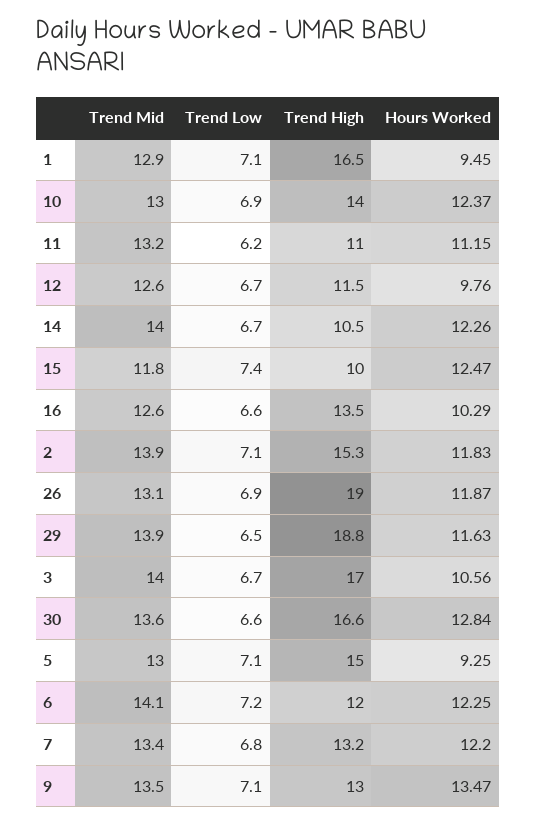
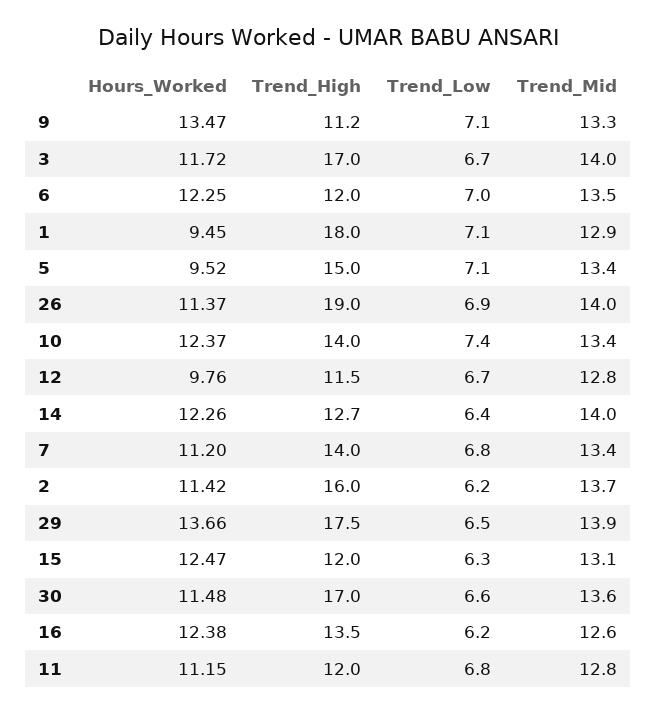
  {
    "Trend Mid": {
      "1": 12.9,
-     "10": 13,
+     "10": 13.4,
-     "11": 13.2,
+     "11": 12.8,
-     "12": 12.6,
+     "12": 12.8,
      "14": 14,
-     "15": 11.8,
+     "15": 13.1,
      "16": 12.6,
-     "2": 13.9,
+     "2": 13.7,
-     "26": 13.1,
+     "26": 14,
      "29": 13.9,
      "3": 14,
      "30": 13.6,
-     "5": 13,
+     "5": 13.4,
-     "6": 14.1,
+     "6": 13.5,
      "7": 13.4,
-     "9": 13.5
+     "9": 13.3
    },
    "Trend Low": {
      "1": 7.1,
-     "10": 6.9,
+     "10": 7.4,
-     "11": 6.2,
+     "11": 6.8,
      "12": 6.7,
-     "14": 6.7,
+     "14": 6.4,
-     "15": 7.4,
+     "15": 6.3,
-     "16": 6.6,
+     "16": 6.2,
-     "2": 7.1,
+     "2": 6.2,
      "26": 6.9,
      "29": 6.5,
      "3": 6.7,
      "30": 6.6,
      "5": 7.1,
-     "6": 7.2,
+     "6": 7,
      "7": 6.8,
      "9": 7.1
    },
    "Trend High": {
-     "1": 16.5,
+     "1": 18,
      "10": 14,
-     "11": 11,
+     "11": 12,
      "12": 11.5,
-     "14": 10.5,
+     "14": 12.7,
-     "15": 10,
+     "15": 12,
      "16": 13.5,
-     "2": 15.3,
+     "2": 16,
      "26": 19,
-     "29": 18.8,
+     "29": 17.5,
      "3": 17,
-     "30": 16.6,
+     "30": 17,
      "5": 15,
      "6": 12,
-     "7": 13.2,
+     "7": 14,
-     "9": 13
+     "9": 11.2
    },
    "Hours Worked": {
      "1": 9.45,
      "10": 12.37,
      "11": 11.15,
      "12": 9.76,
      "14": 12.26,
      "15": 12.47,
-     "16": 10.29,
+     "16": 12.38,
-     "2": 11.83,
+     "2": 11.42,
-     "26": 11.87,
+     "26": 11.37,
-     "29": 11.63,
+     "29": 13.66,
-     "3": 10.56,
+     "3": 11.72,
-     "30": 12.84,
+     "30": 11.48,
-     "5": 9.25,
+     "5": 9.52,
      "6": 12.25,
-     "7": 12.2,
+     "7": 11.2,
      "9": 13.47
    }
  }

